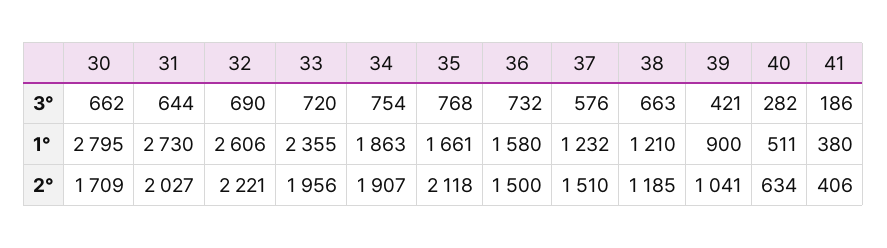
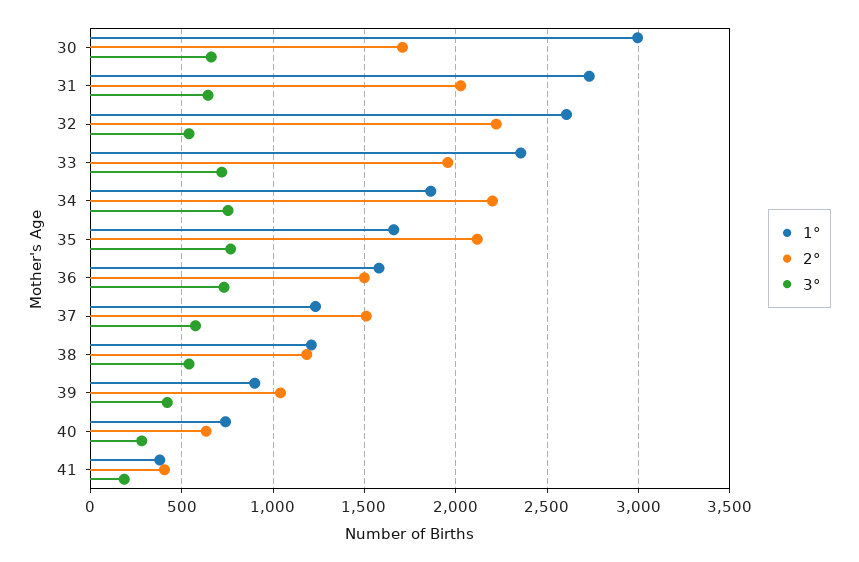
  {
    "3°": {
      "30": 662,
      "31": 644,
-     "32": 690,
+     "32": 550,
      "33": 720,
      "34": 754,
      "35": 768,
      "36": 732,
      "37": 576,
-     "38": 663,
+     "38": 550,
      "39": 421,
      "40": 282,
      "41": 186
    },
    "1°": {
-     "30": 2795,
+     "30": 3000,
      "31": 2730,
      "32": 2606,
      "33": 2355,
      "34": 1863,
      "35": 1661,
      "36": 1580,
      "37": 1232,
      "38": 1210,
      "39": 900,
-     "40": 511,
+     "40": 750,
      "41": 380
    },
    "2°": {
      "30": 1709,
      "31": 2027,
      "32": 2221,
      "33": 1956,
-     "34": 1907,
+     "34": 2200,
      "35": 2118,
      "36": 1500,
      "37": 1510,
      "38": 1185,
      "39": 1041,
      "40": 634,
      "41": 406
    }
  }

